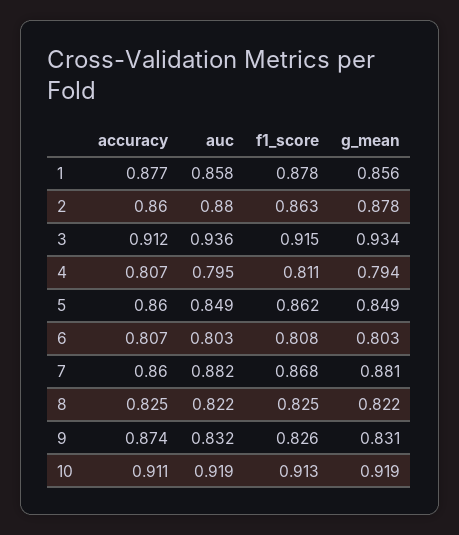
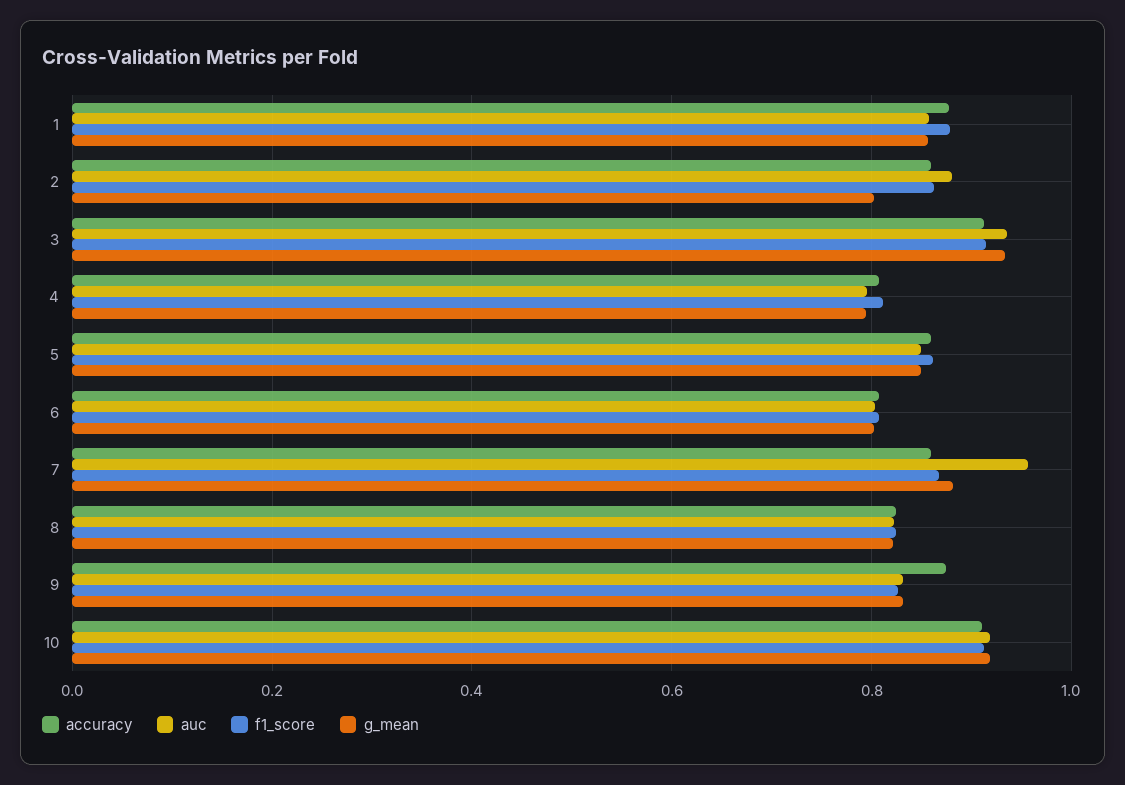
  {
    "accuracy": {
      "1": 0.877,
      "2": 0.86,
      "3": 0.912,
      "4": 0.807,
      "5": 0.86,
      "6": 0.807,
      "7": 0.86,
      "8": 0.825,
      "9": 0.874,
      "10": 0.911
    },
    "auc": {
      "1": 0.858,
      "2": 0.88,
      "3": 0.936,
      "4": 0.795,
      "5": 0.849,
      "6": 0.803,
-     "7": 0.882,
+     "7": 0.96,
      "8": 0.822,
      "9": 0.832,
      "10": 0.919
    },
    "f1_score": {
      "1": 0.878,
      "2": 0.863,
      "3": 0.915,
      "4": 0.811,
      "5": 0.862,
      "6": 0.808,
      "7": 0.868,
      "8": 0.825,
      "9": 0.826,
      "10": 0.913
    },
    "g_mean": {
      "1": 0.856,
-     "2": 0.878,
+     "2": 0.8,
      "3": 0.934,
      "4": 0.794,
      "5": 0.849,
      "6": 0.803,
      "7": 0.881,
      "8": 0.822,
      "9": 0.831,
      "10": 0.919
    }
  }

